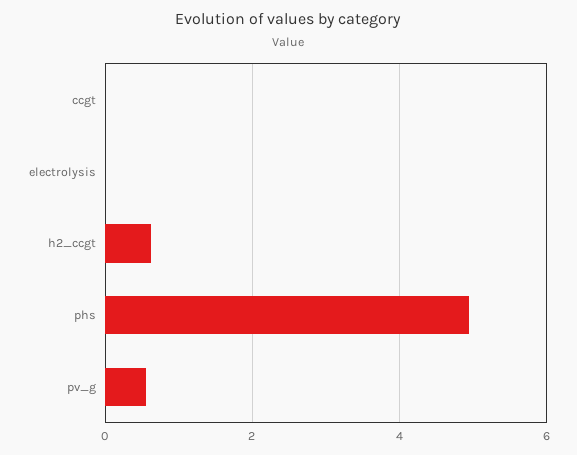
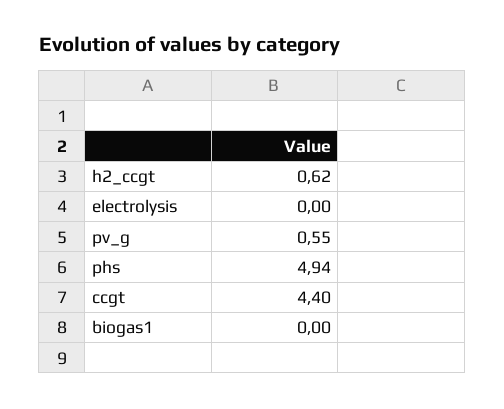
  {
-   "ccgt": 0,
+   "ccgt": 4.4,
    "electrolysis": 0,
    "h2_ccgt": 0.62,
    "phs": 4.94,
-   "pv_g": 0.55
+   "pv_g": 0.55,
+   "biogas1": 0
  }

